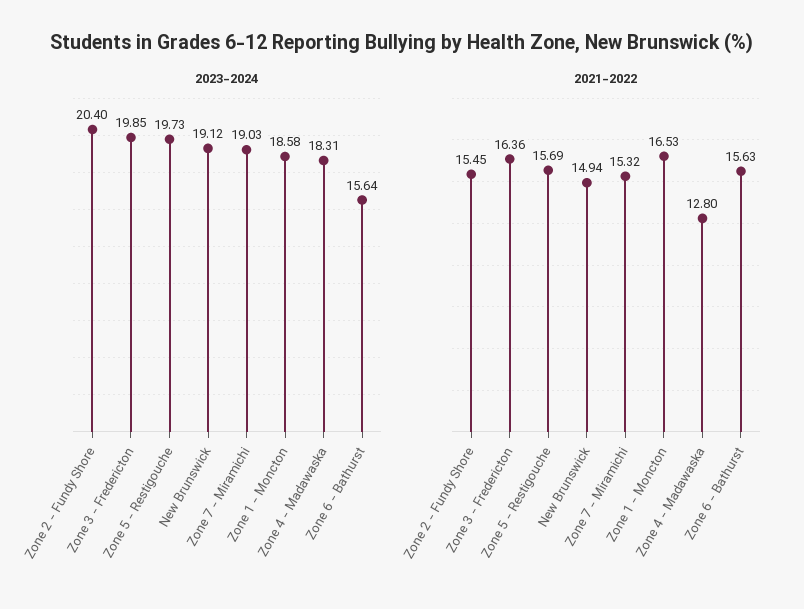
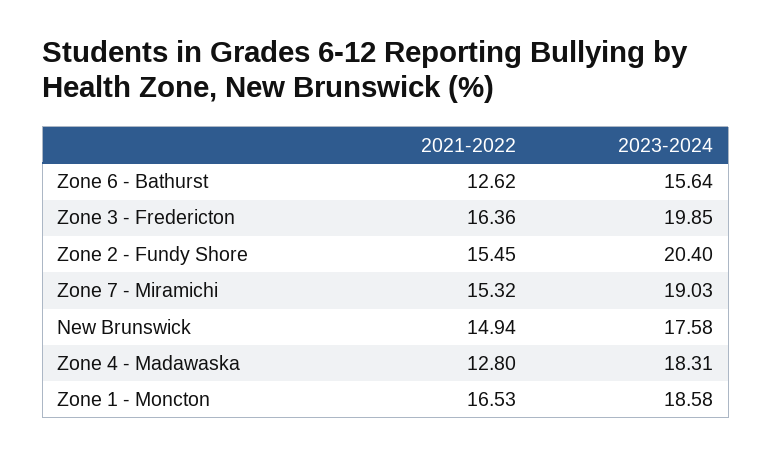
  {
    "2023-2024": {
      "Zone 2 - Fundy Shore": 20.4,
      "Zone 3 - Fredericton": 19.85,
-     "Zone 5 - Restigouche": 19.73,
-     "New Brunswick": 19.12,
+     "New Brunswick": 17.58,
      "Zone 7 - Miramichi": 19.03,
      "Zone 1 - Moncton": 18.58,
      "Zone 4 - Madawaska": 18.31,
      "Zone 6 - Bathurst": 15.64
    },
    "2021-2022": {
      "Zone 2 - Fundy Shore": 15.45,
      "Zone 3 - Fredericton": 16.36,
-     "Zone 5 - Restigouche": 15.69,
      "New Brunswick": 14.94,
      "Zone 7 - Miramichi": 15.32,
      "Zone 1 - Moncton": 16.53,
      "Zone 4 - Madawaska": 12.8,
-     "Zone 6 - Bathurst": 15.63
+     "Zone 6 - Bathurst": 12.62
    }
  }

